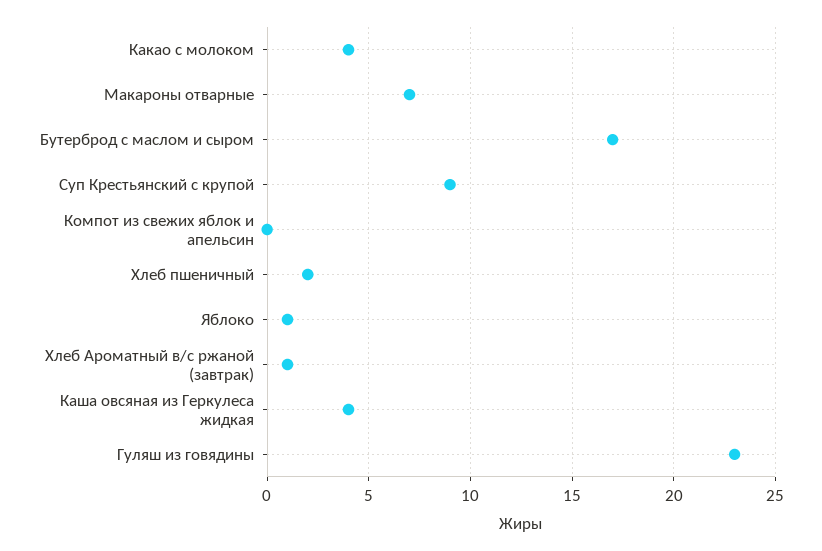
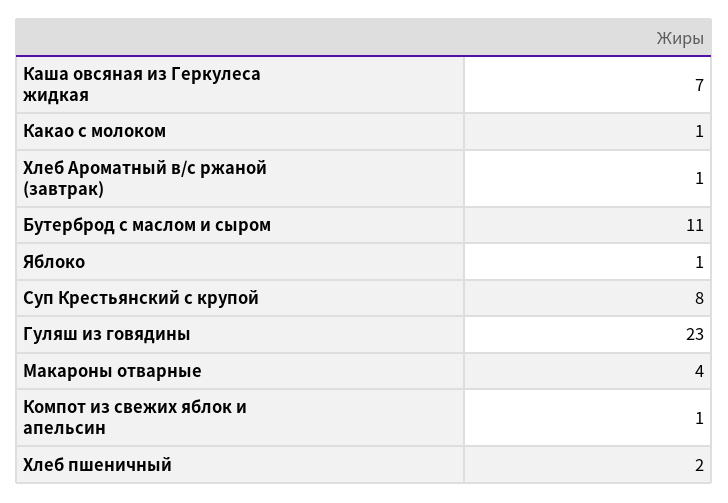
  {
-   "Какао с молоком": 4,
+   "Какао с молоком": 1,
-   "Макароны отварные": 7,
+   "Макароны отварные": 4,
-   "Бутерброд с маслом и сыром": 17,
+   "Бутерброд с маслом и сыром": 11,
-   "Суп Крестьянский с крупой": 9,
+   "Суп Крестьянский с крупой": 8,
-   "Компот из свежих яблок и апельсин": 0,
+   "Компот из свежих яблок и апельсин": 1,
    "Хлеб пшеничный": 2,
    "Яблоко": 1,
    "Хлеб Ароматный в/с ржаной (завтрак)": 1,
-   "Каша овсяная из Геркулеса жидкая": 4,
+   "Каша овсяная из Геркулеса жидкая": 7,
    "Гуляш из говядины": 23
  }

